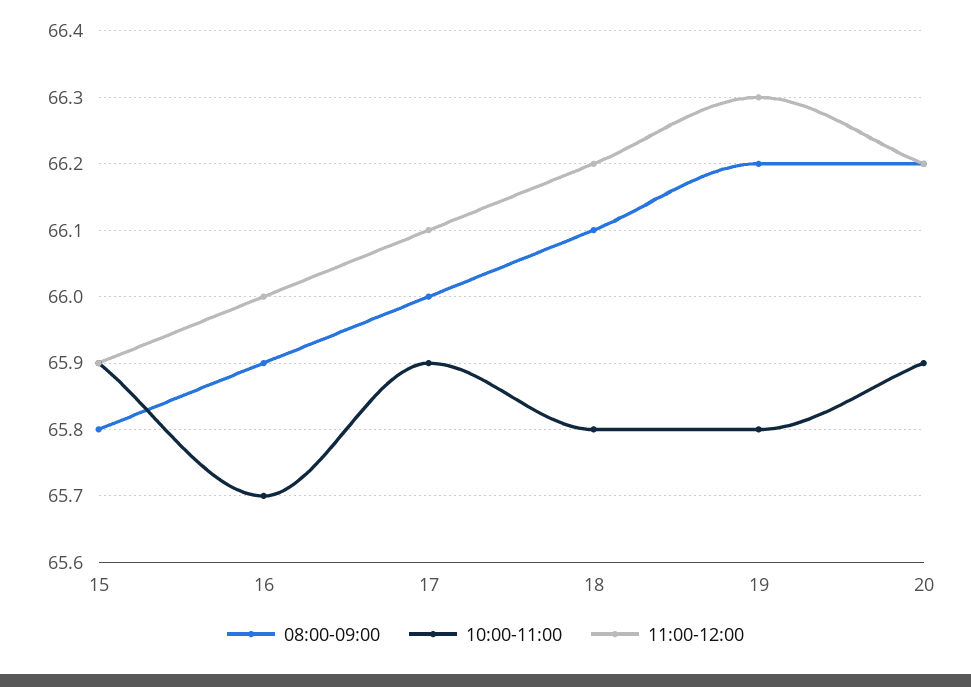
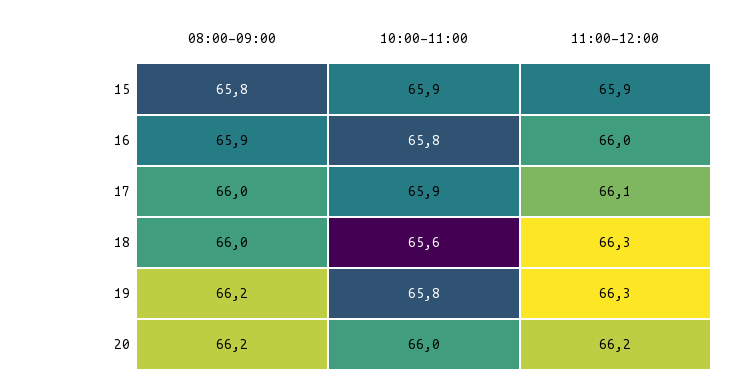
  {
    "08:00-09:00": {
      "15": 65.8,
      "16": 65.9,
      "17": 66,
-     "18": 66.1,
+     "18": 66,
      "19": 66.2,
      "20": 66.2
    },
    "10:00-11:00": {
      "15": 65.9,
-     "16": 65.7,
+     "16": 65.8,
      "17": 65.9,
-     "18": 65.8,
+     "18": 65.6,
      "19": 65.8,
-     "20": 65.9
+     "20": 66
    },
    "11:00-12:00": {
      "15": 65.9,
      "16": 66,
      "17": 66.1,
-     "18": 66.2,
+     "18": 66.3,
      "19": 66.3,
      "20": 66.2
    }
  }

